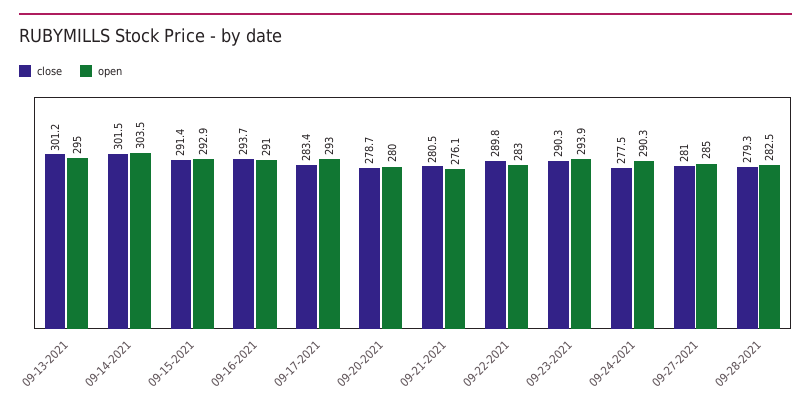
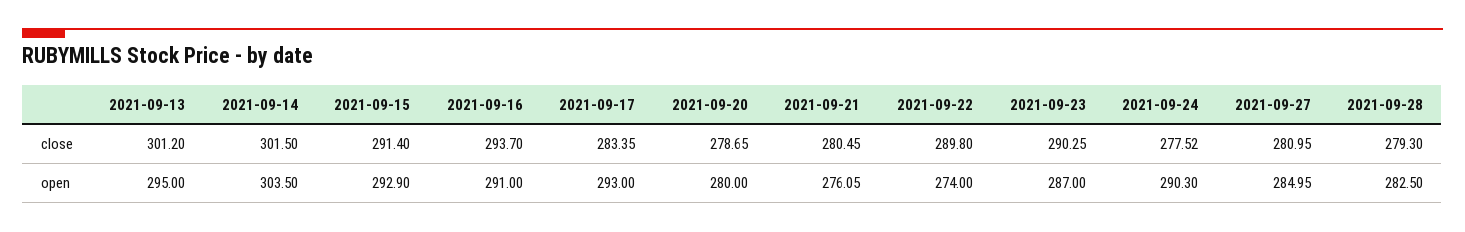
  {
    "close": {
      "09-13-2021": 301.2,
      "09-14-2021": 301.5,
      "09-15-2021": 291.4,
      "09-16-2021": 293.7,
      "09-17-2021": 283.35,
      "09-20-2021": 278.65,
      "09-21-2021": 280.45,
      "09-22-2021": 289.8,
      "09-23-2021": 290.25,
      "09-24-2021": 277.52,
      "09-27-2021": 280.95,
      "09-28-2021": 279.3
    },
    "open": {
      "09-13-2021": 295,
      "09-14-2021": 303.5,
      "09-15-2021": 292.9,
      "09-16-2021": 291,
      "09-17-2021": 293,
      "09-20-2021": 280,
      "09-21-2021": 276.05,
-     "09-22-2021": 283,
+     "09-22-2021": 274,
-     "09-23-2021": 293.9,
+     "09-23-2021": 287,
      "09-24-2021": 290.3,
      "09-27-2021": 284.95,
      "09-28-2021": 282.5
    }
  }

